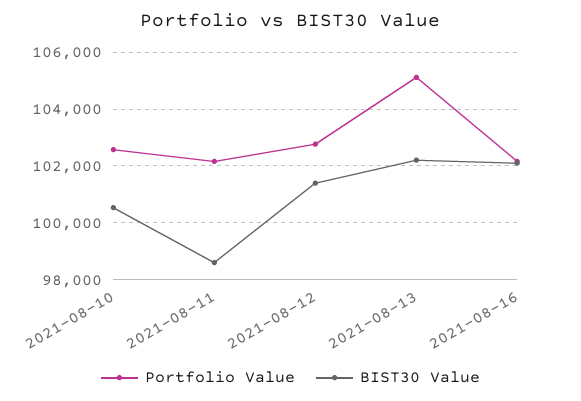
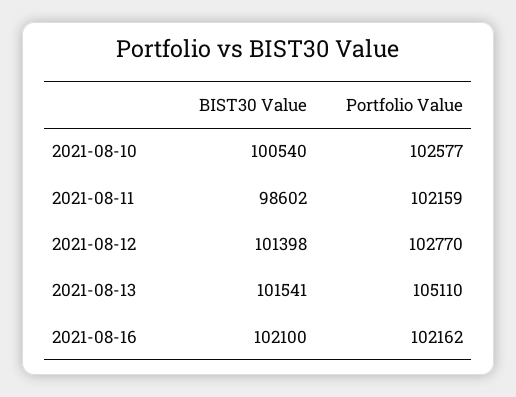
  {
    "Portfolio Value": {
      "2021-08-10": 102577,
      "2021-08-11": 102159,
      "2021-08-12": 102770,
      "2021-08-13": 105110,
      "2021-08-16": 102162
    },
    "BIST30 Value": {
      "2021-08-10": 100540,
      "2021-08-11": 98602,
      "2021-08-12": 101398,
-     "2021-08-13": 102250,
+     "2021-08-13": 101541,
      "2021-08-16": 102100
    }
  }

